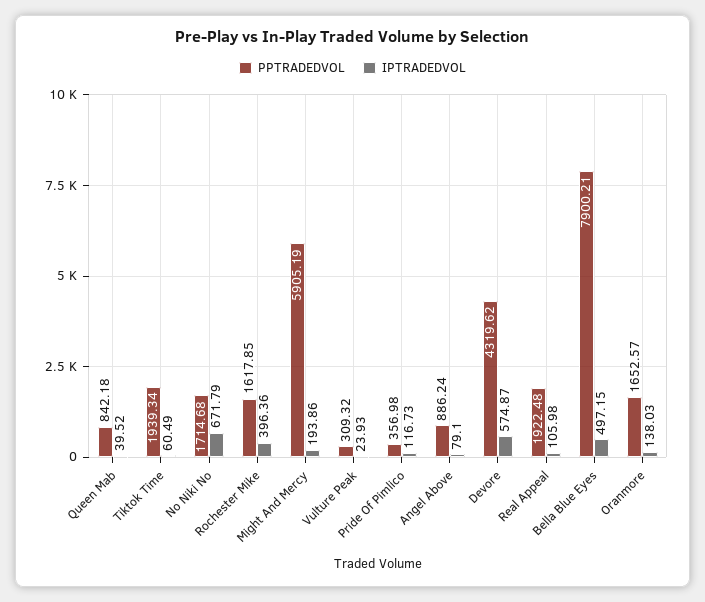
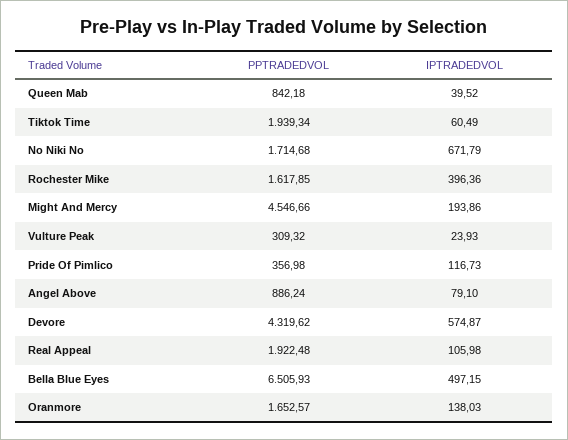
  {
    "PPTRADEDVOL": {
      "Queen Mab": 842.18,
      "Tiktok Time": 1939.34,
      "No Niki No": 1714.68,
      "Rochester Mike": 1617.85,
-     "Might And Mercy": 5905.19,
+     "Might And Mercy": 4546.66,
      "Vulture Peak": 309.32,
      "Pride Of Pimlico": 356.98,
      "Angel Above": 886.24,
      "Devore": 4319.62,
      "Real Appeal": 1922.48,
-     "Bella Blue Eyes": 7900.21,
+     "Bella Blue Eyes": 6505.93,
      "Oranmore": 1652.57
    },
    "IPTRADEDVOL": {
      "Queen Mab": 39.52,
      "Tiktok Time": 60.49,
      "No Niki No": 671.79,
      "Rochester Mike": 396.36,
      "Might And Mercy": 193.86,
      "Vulture Peak": 23.93,
      "Pride Of Pimlico": 116.73,
      "Angel Above": 79.1,
      "Devore": 574.87,
      "Real Appeal": 105.98,
      "Bella Blue Eyes": 497.15,
      "Oranmore": 138.03
    }
  }

